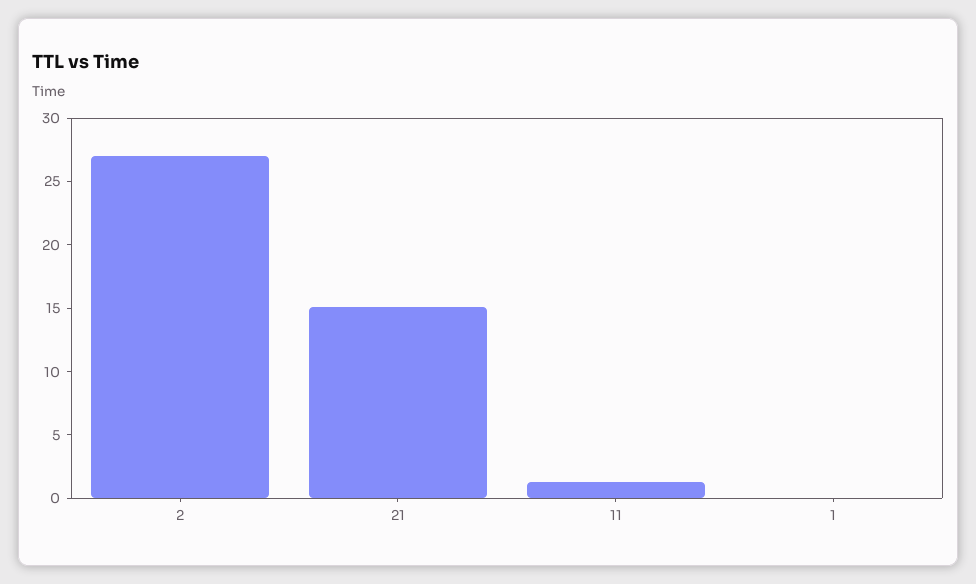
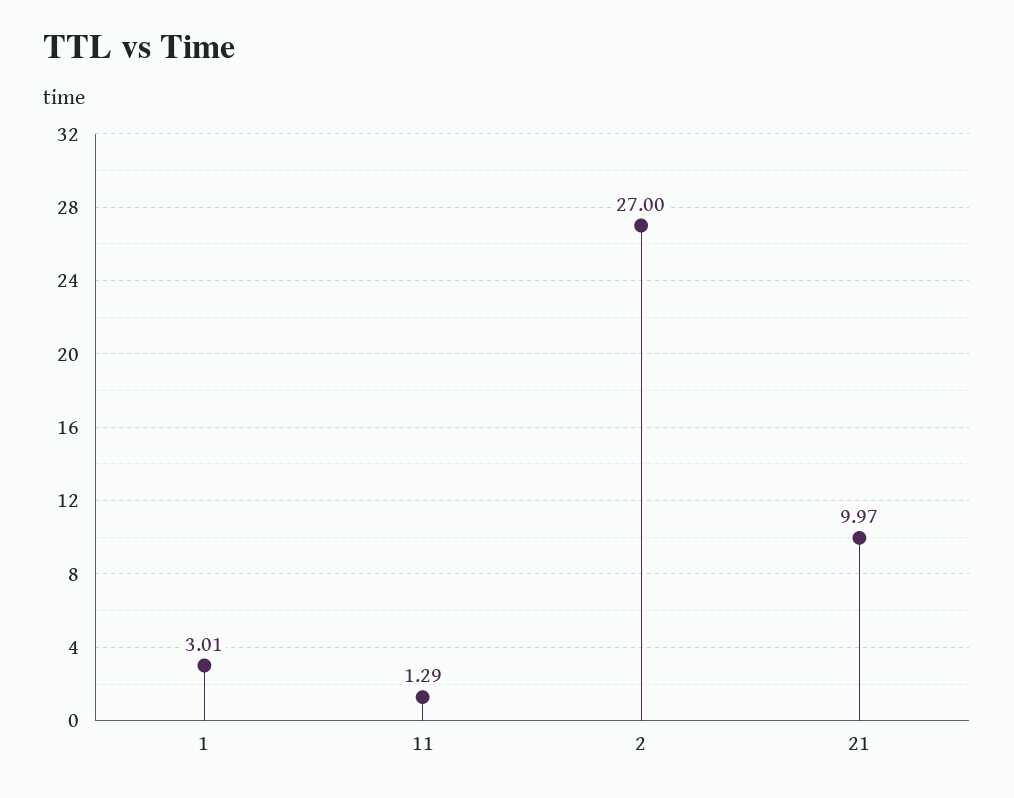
  {
    "2": 27,
-   "21": 15,
+   "21": 9.97,
    "11": 1.29,
-   "1": 0
+   "1": 3.01
  }

